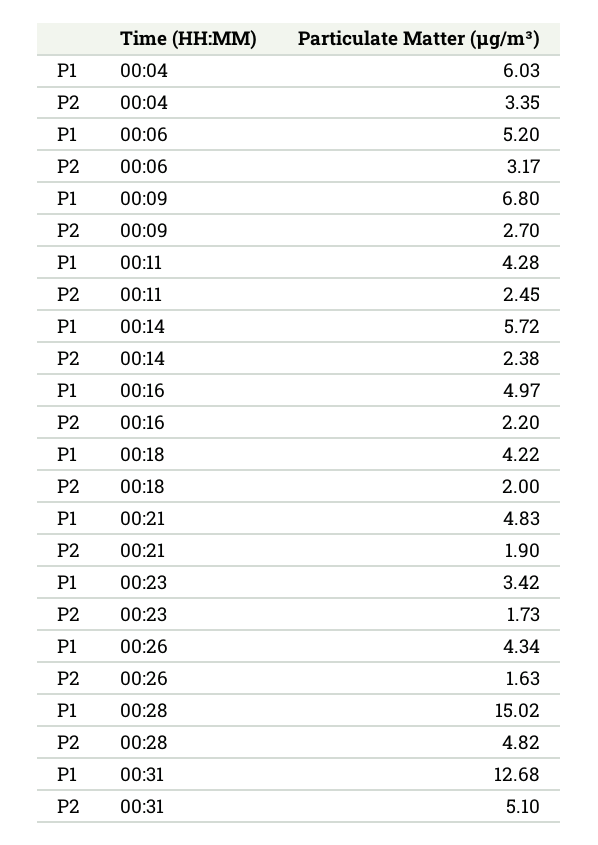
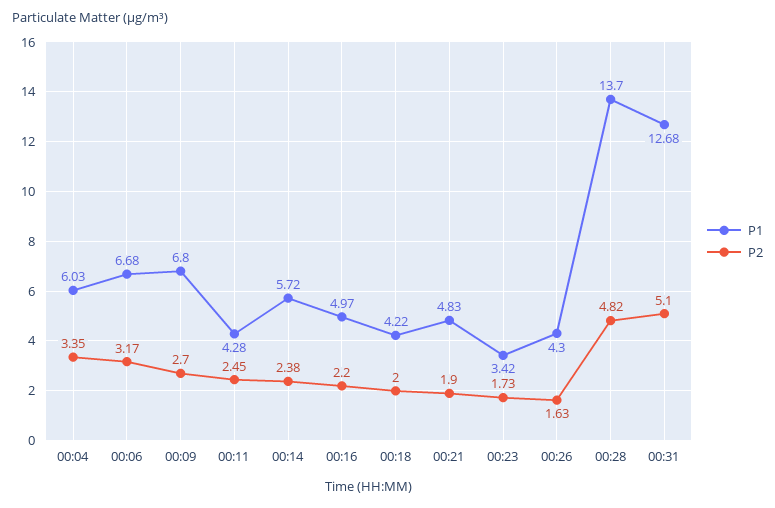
  {
    "P1": {
      "00:04": 6.03,
-     "00:06": 5.2,
+     "00:06": 6.68,
      "00:09": 6.8,
      "00:11": 4.28,
      "00:14": 5.72,
      "00:16": 4.97,
      "00:18": 4.22,
      "00:21": 4.83,
      "00:23": 3.42,
-     "00:26": 4.34,
+     "00:26": 4.3,
-     "00:28": 15.02,
+     "00:28": 13.7,
      "00:31": 12.68
    },
    "P2": {
      "00:04": 3.35,
      "00:06": 3.17,
      "00:09": 2.7,
      "00:11": 2.45,
      "00:14": 2.38,
      "00:16": 2.2,
      "00:18": 2,
      "00:21": 1.9,
      "00:23": 1.73,
      "00:26": 1.63,
      "00:28": 4.82,
      "00:31": 5.1
    }
  }

